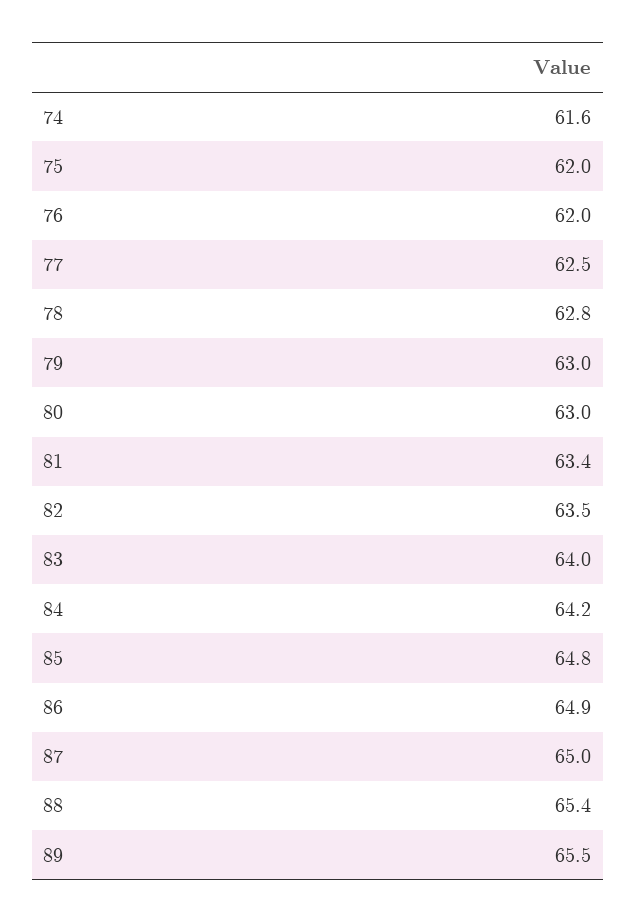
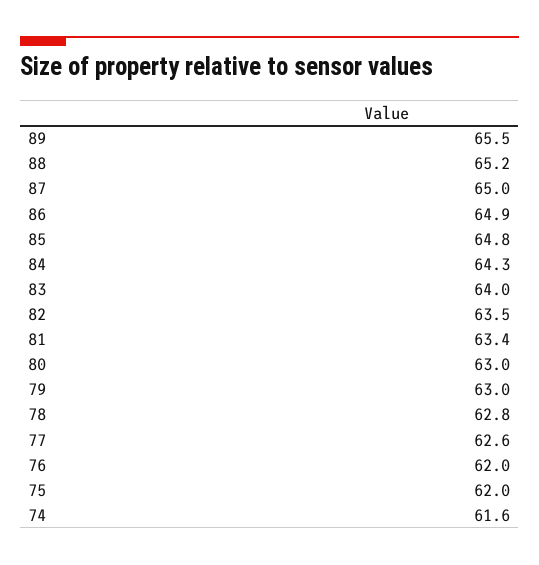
  {
    "74": 61.6,
    "75": 62,
    "76": 62,
-   "77": 62.5,
+   "77": 62.6,
    "78": 62.8,
    "79": 63,
    "80": 63,
    "81": 63.4,
    "82": 63.5,
    "83": 64,
-   "84": 64.2,
+   "84": 64.3,
    "85": 64.8,
    "86": 64.9,
    "87": 65,
-   "88": 65.4,
+   "88": 65.2,
    "89": 65.5
  }

